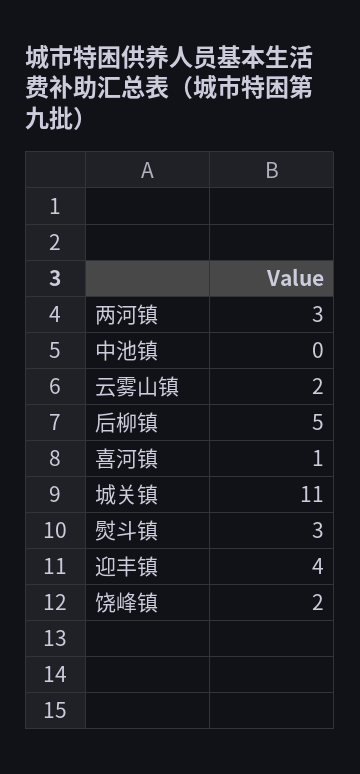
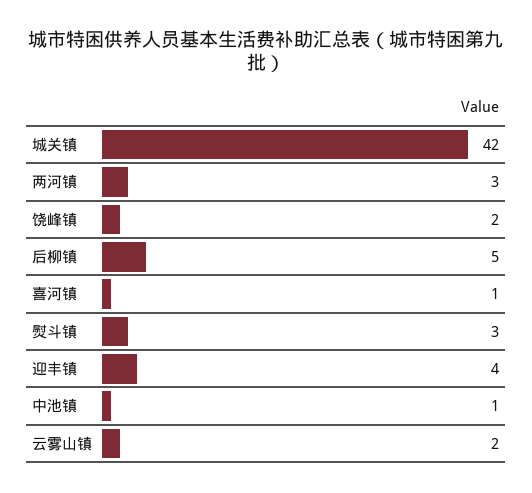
  {
    "两河镇": 3,
-   "中池镇": 0,
+   "中池镇": 1,
    "云雾山镇": 2,
    "后柳镇": 5,
    "喜河镇": 1,
-   "城关镇": 11,
+   "城关镇": 42,
    "熨斗镇": 3,
    "迎丰镇": 4,
    "饶峰镇": 2
  }

